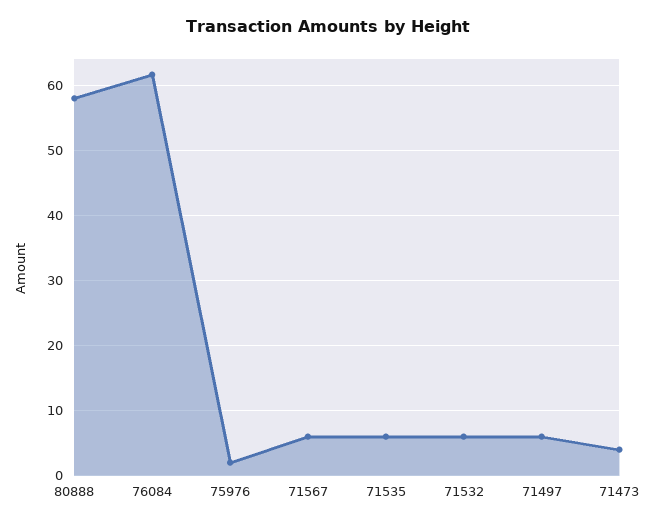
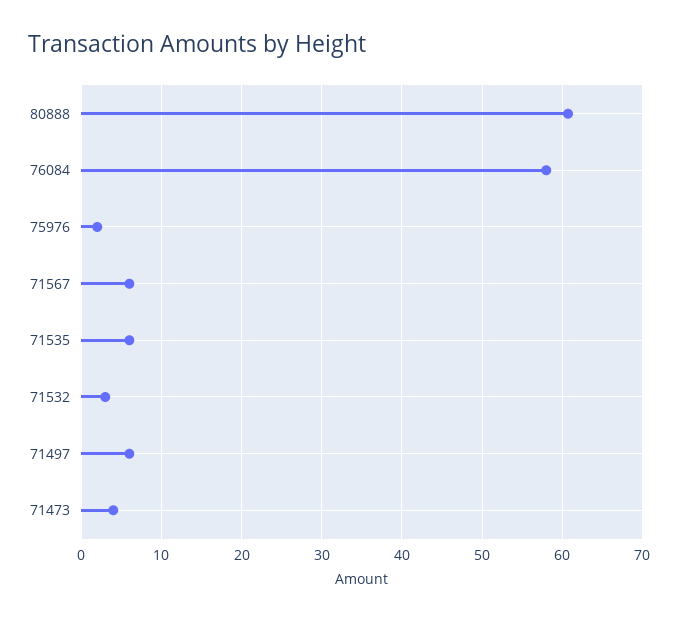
  {
-   "80888": 58,
+   "80888": 61,
-   "76084": 62,
+   "76084": 58,
    "75976": 2,
    "71567": 6,
    "71535": 6,
-   "71532": 6,
+   "71532": 3,
    "71497": 6,
    "71473": 4
  }

